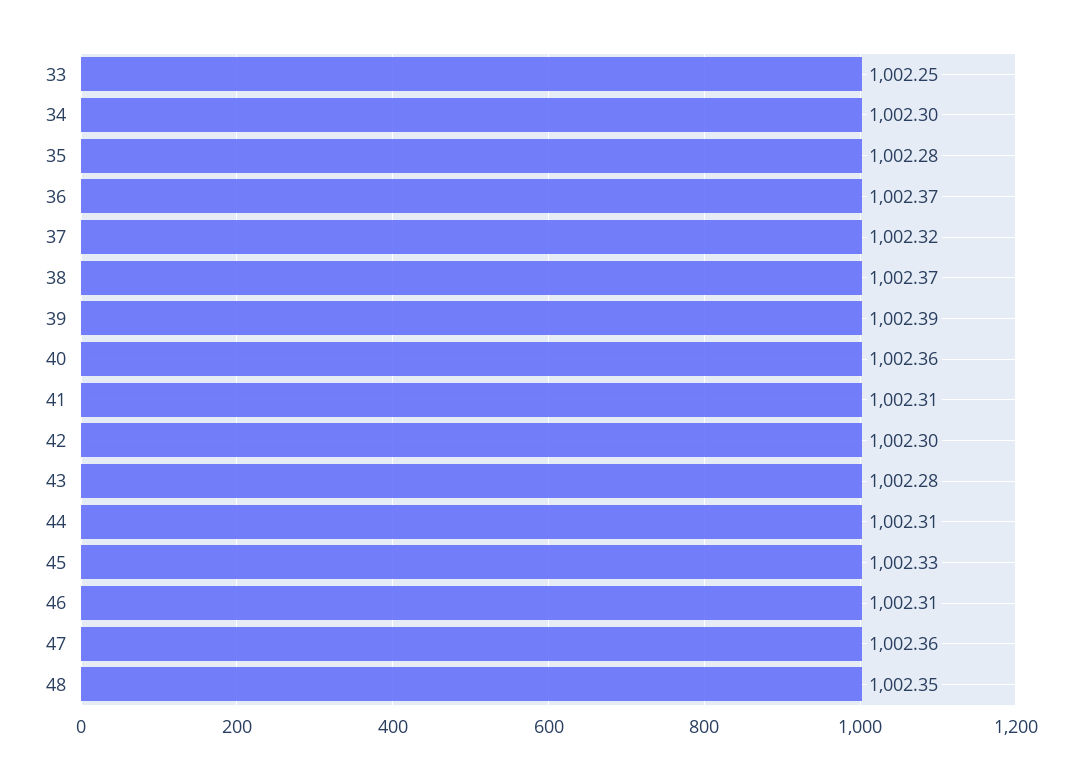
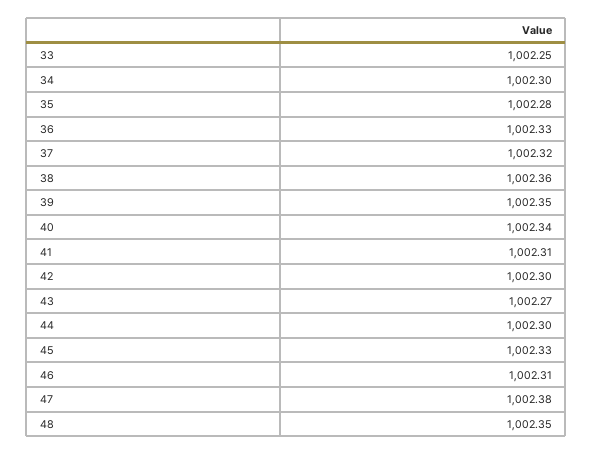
  {
    "33": 1002.25,
    "34": 1002.3,
    "35": 1002.28,
-   "36": 1002.37,
+   "36": 1002.33,
    "37": 1002.32,
-   "38": 1002.37,
+   "38": 1002.36,
-   "39": 1002.39,
+   "39": 1002.35,
-   "40": 1002.36,
+   "40": 1002.34,
    "41": 1002.31,
    "42": 1002.3,
-   "43": 1002.28,
+   "43": 1002.27,
-   "44": 1002.31,
+   "44": 1002.3,
    "45": 1002.33,
    "46": 1002.31,
-   "47": 1002.36,
+   "47": 1002.38,
    "48": 1002.35
  }

